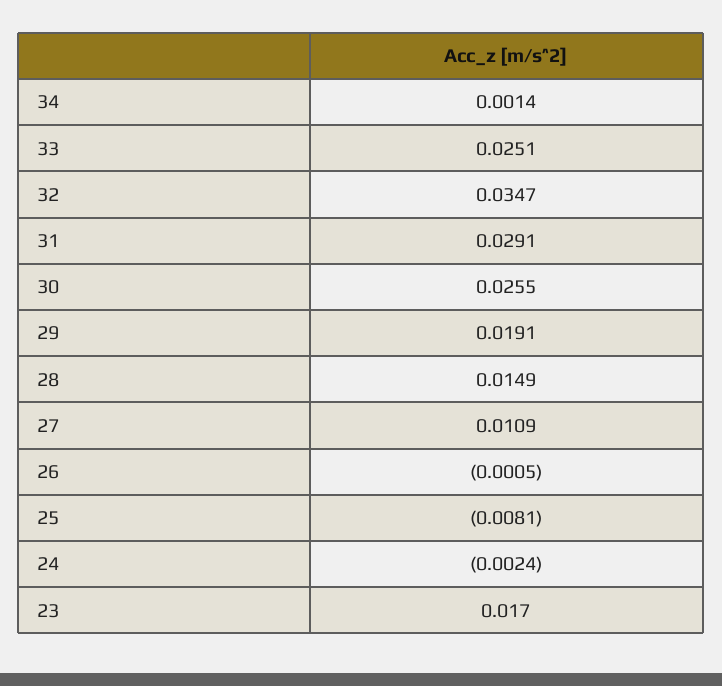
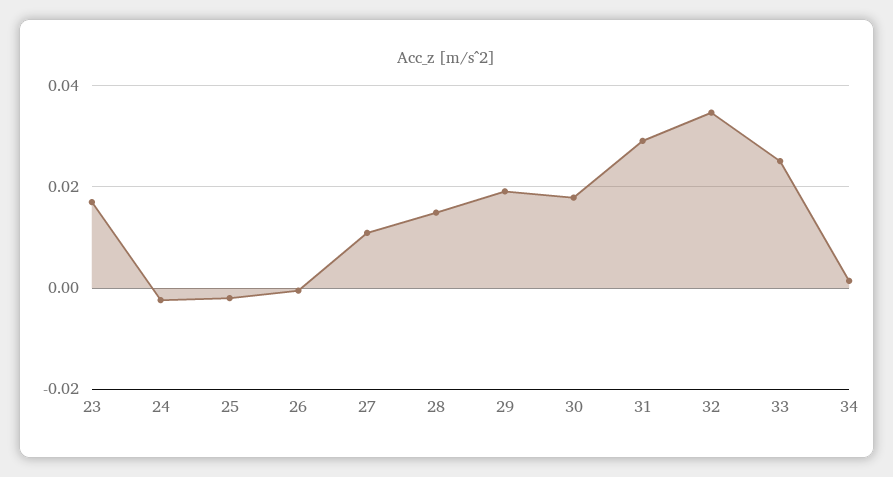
  {
    "34": 0.0014,
    "33": 0.0251,
    "32": 0.0347,
    "31": 0.0291,
-   "30": 0.0255,
+   "30": 0.018,
    "29": 0.0191,
    "28": 0.0149,
    "27": 0.0109,
    "26": -0.0005,
-   "25": -0.0081,
+   "25": -0.002,
    "24": -0.0024,
    "23": 0.017
  }

